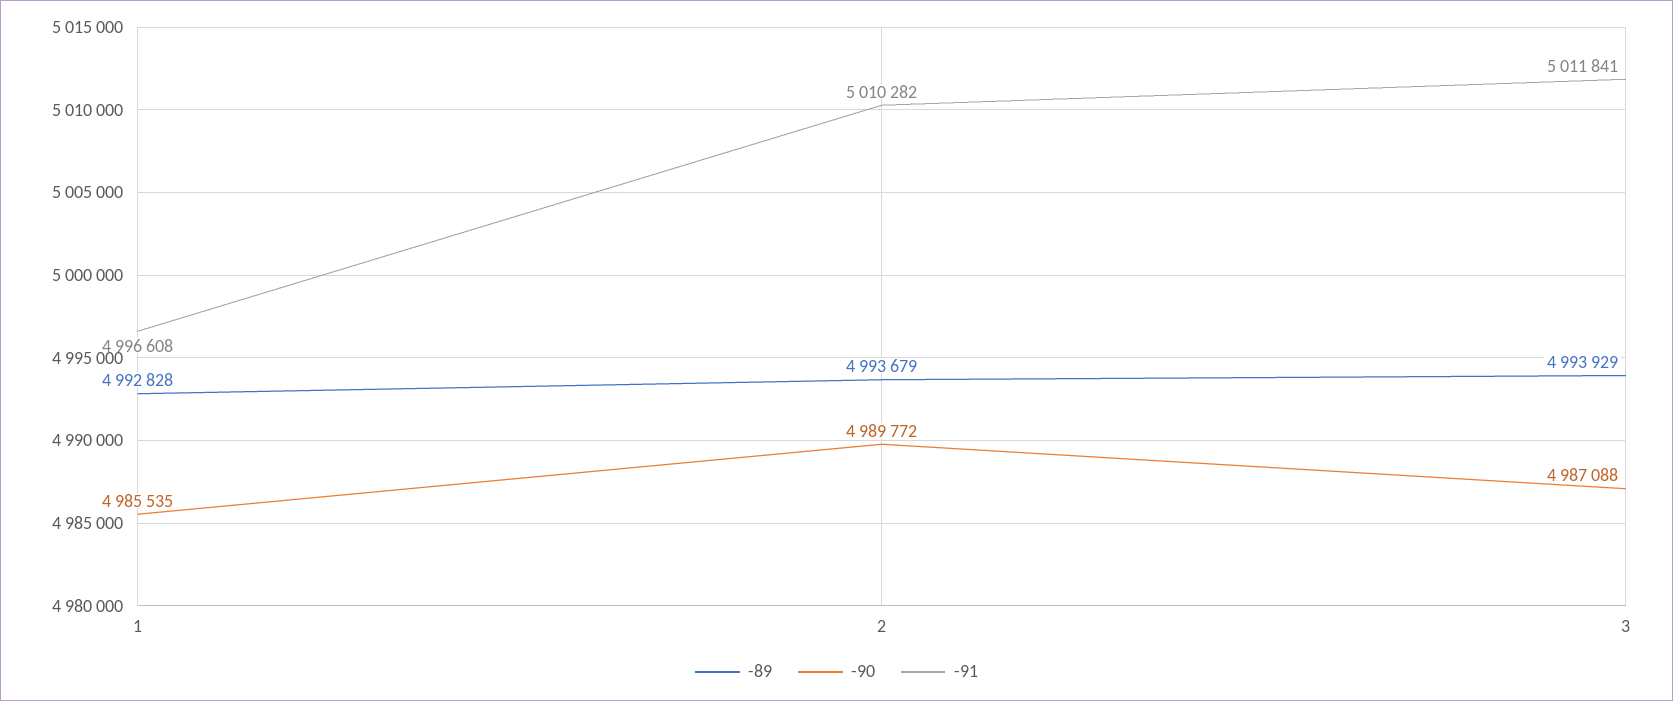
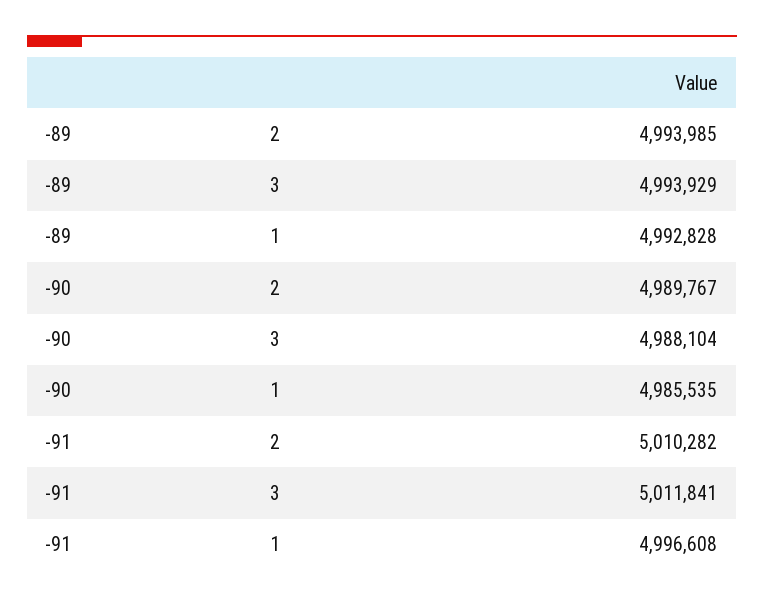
  {
    "-89": {
      "1": 4992828,
-     "2": 4993679,
+     "2": 4993985,
      "3": 4993929
    },
    "-90": {
      "1": 4985535,
-     "2": 4989772,
+     "2": 4989767,
-     "3": 4987088
+     "3": 4988104
    },
    "-91": {
      "1": 4996608,
      "2": 5010282,
      "3": 5011841
    }
  }

